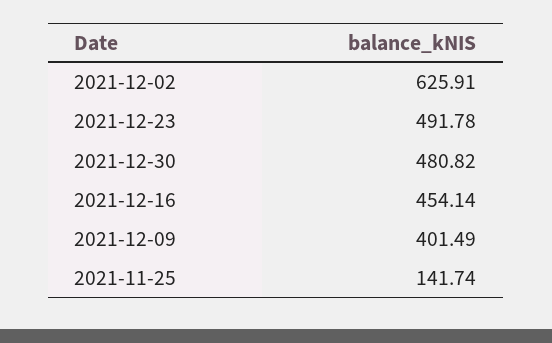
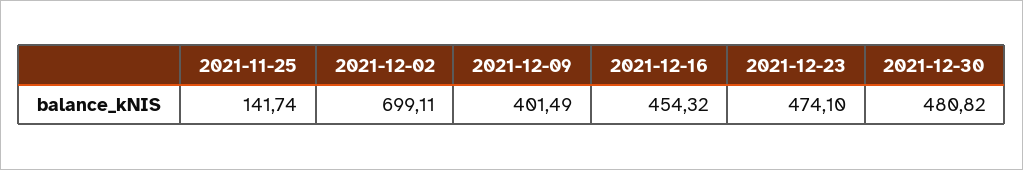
  {
-   "2021-12-02": 625.91,
+   "2021-12-02": 699.11,
-   "2021-12-23": 491.78,
+   "2021-12-23": 474.1,
    "2021-12-30": 480.82,
-   "2021-12-16": 454.14,
+   "2021-12-16": 454.32,
    "2021-12-09": 401.49,
    "2021-11-25": 141.74
  }

